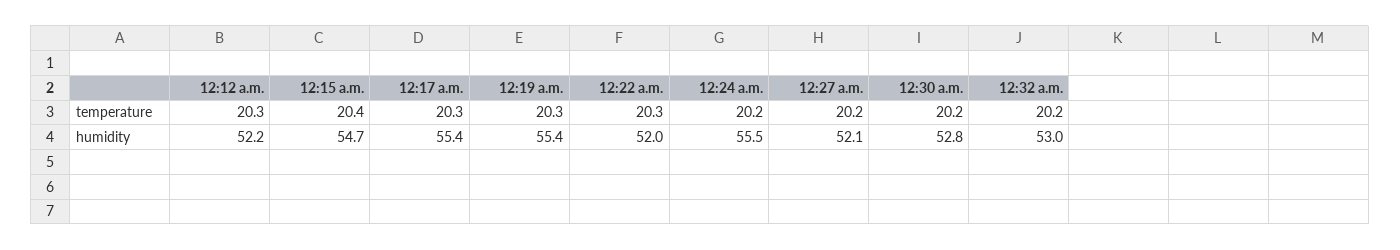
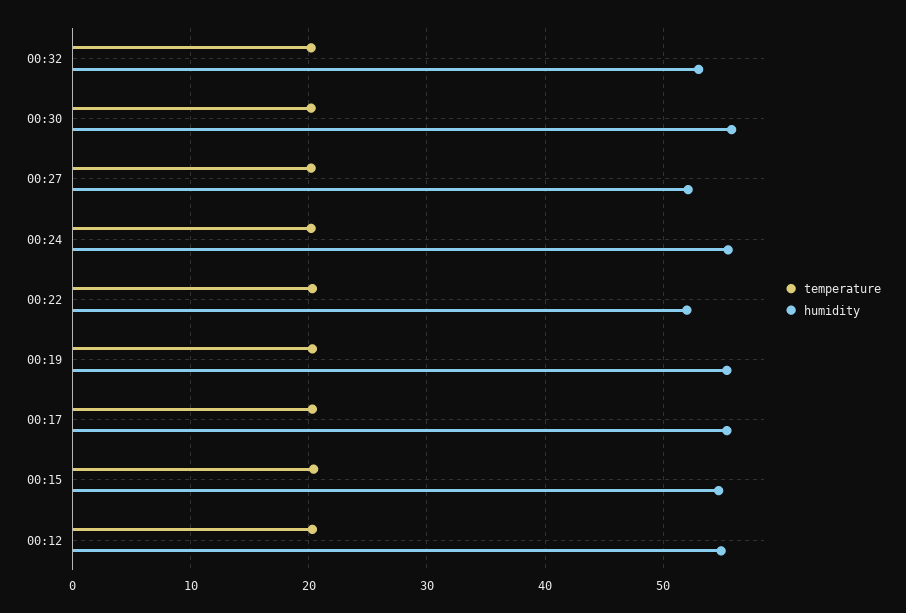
  {
    "temperature": {
      "12:12 a.m.": 20.3,
      "12:15 a.m.": 20.4,
      "12:17 a.m.": 20.3,
      "12:19 a.m.": 20.3,
      "12:22 a.m.": 20.3,
      "12:24 a.m.": 20.2,
      "12:27 a.m.": 20.2,
      "12:30 a.m.": 20.2,
      "12:32 a.m.": 20.2
    },
    "humidity": {
-     "12:12 a.m.": 52.2,
+     "12:12 a.m.": 55,
      "12:15 a.m.": 54.7,
      "12:17 a.m.": 55.4,
      "12:19 a.m.": 55.4,
      "12:22 a.m.": 52,
      "12:24 a.m.": 55.5,
      "12:27 a.m.": 52.1,
-     "12:30 a.m.": 52.8,
+     "12:30 a.m.": 56,
      "12:32 a.m.": 53
    }
  }

